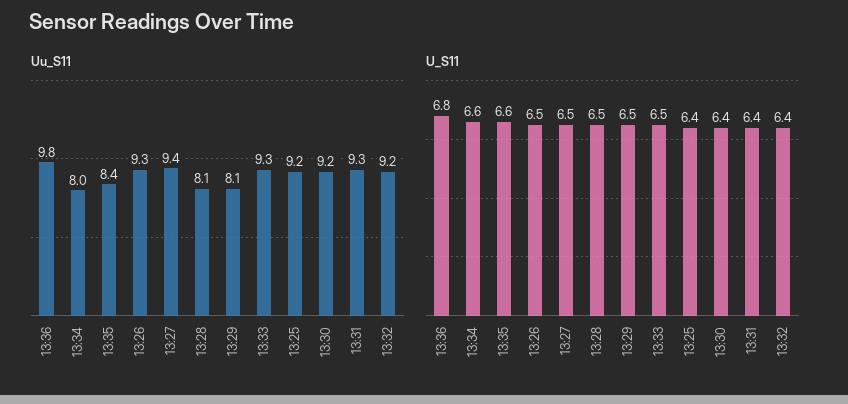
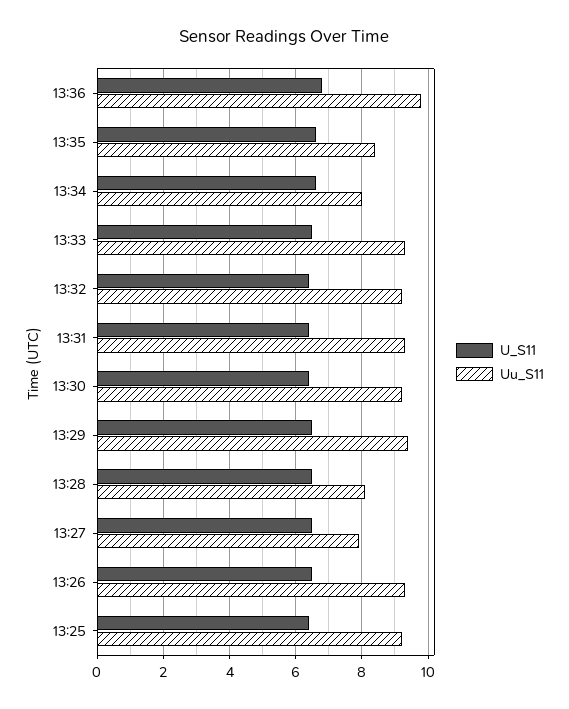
  {
    "Uu_S11": {
      "13:36": 9.8,
      "13:34": 8,
      "13:35": 8.4,
      "13:26": 9.3,
-     "13:27": 9.4,
+     "13:27": 8,
      "13:28": 8.1,
-     "13:29": 8.1,
+     "13:29": 9.5,
      "13:33": 9.3,
      "13:25": 9.2,
      "13:30": 9.2,
      "13:31": 9.3,
      "13:32": 9.2
    },
    "U_S11": {
      "13:36": 6.8,
      "13:34": 6.6,
      "13:35": 6.6,
      "13:26": 6.5,
      "13:27": 6.5,
      "13:28": 6.5,
      "13:29": 6.5,
      "13:33": 6.5,
      "13:25": 6.4,
      "13:30": 6.4,
      "13:31": 6.4,
      "13:32": 6.4
    }
  }

